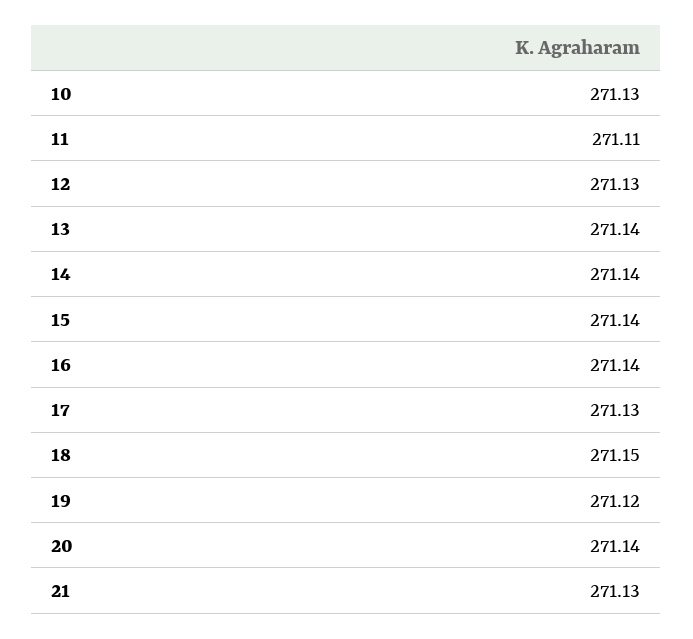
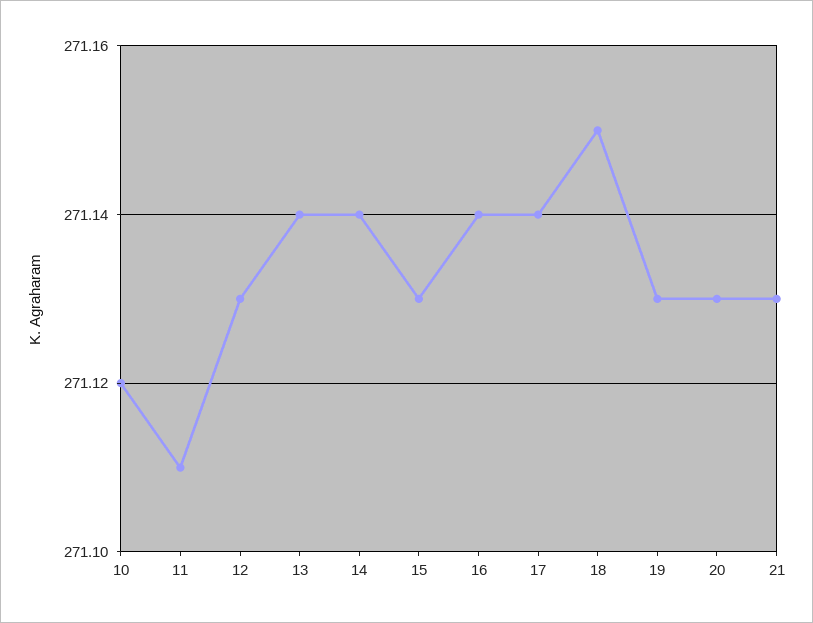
  {
-   "10": 271.13,
+   "10": 271.12,
    "11": 271.11,
    "12": 271.13,
    "13": 271.14,
    "14": 271.14,
-   "15": 271.14,
+   "15": 271.13,
    "16": 271.14,
-   "17": 271.13,
+   "17": 271.14,
    "18": 271.15,
-   "19": 271.12,
+   "19": 271.13,
-   "20": 271.14,
+   "20": 271.13,
    "21": 271.13
  }

